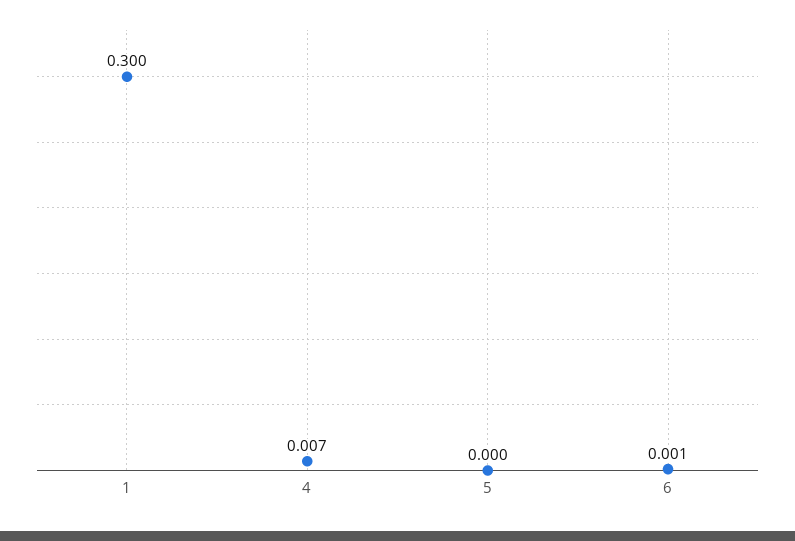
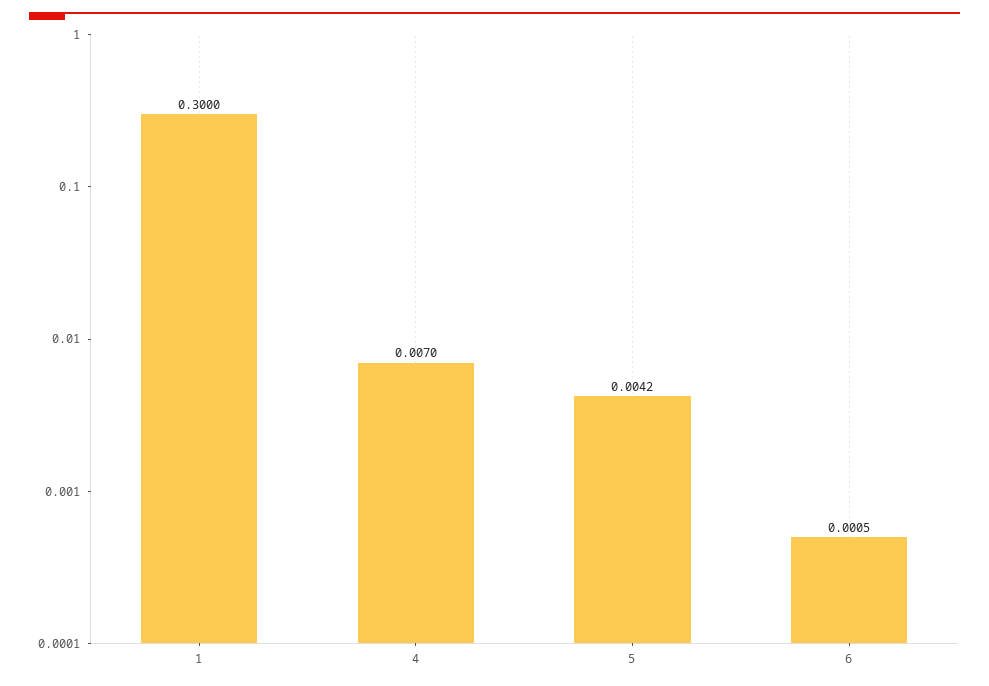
  {
    "1": 0.3,
    "4": 0.007,
-   "5": 0,
+   "5": 0.0042,
    "6": 0.0005
  }

